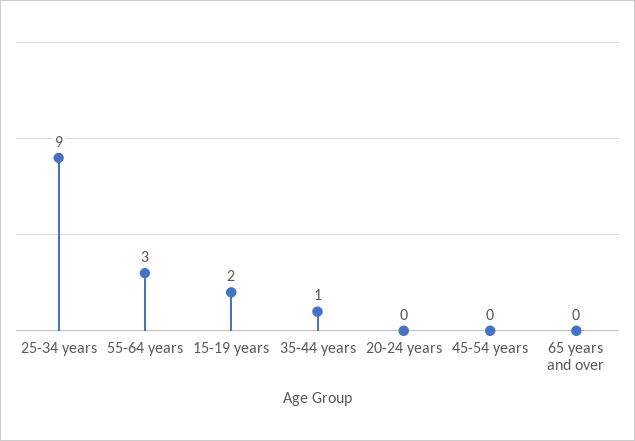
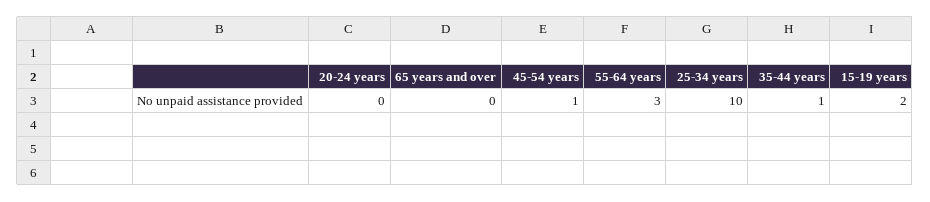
  {
-   "25-34 years": 9,
+   "25-34 years": 10,
    "55-64 years": 3,
    "15-19 years": 2,
    "35-44 years": 1,
    "20-24 years": 0,
-   "45-54 years": 0,
+   "45-54 years": 1,
    "65 years and over": 0
  }

